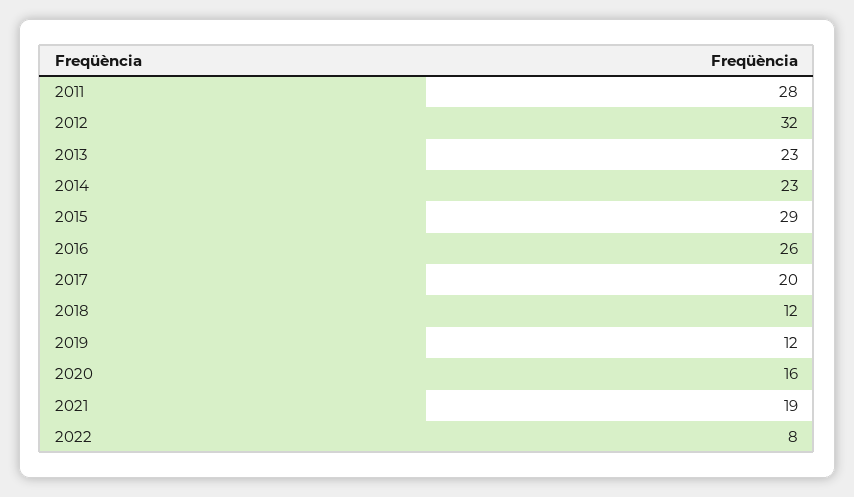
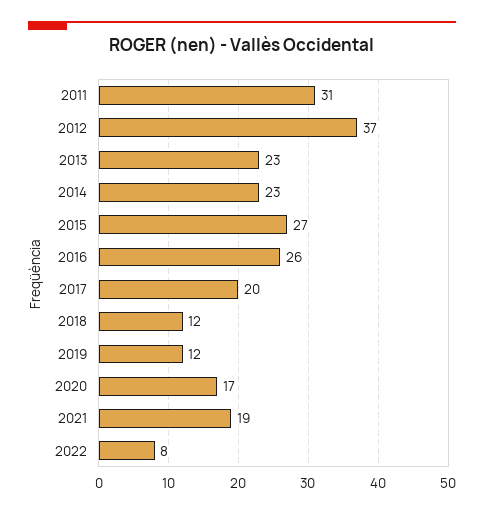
  {
-   "2011": 28,
+   "2011": 31,
-   "2012": 32,
+   "2012": 37,
    "2013": 23,
    "2014": 23,
-   "2015": 29,
+   "2015": 27,
    "2016": 26,
    "2017": 20,
    "2018": 12,
    "2019": 12,
-   "2020": 16,
+   "2020": 17,
    "2021": 19,
    "2022": 8
  }

